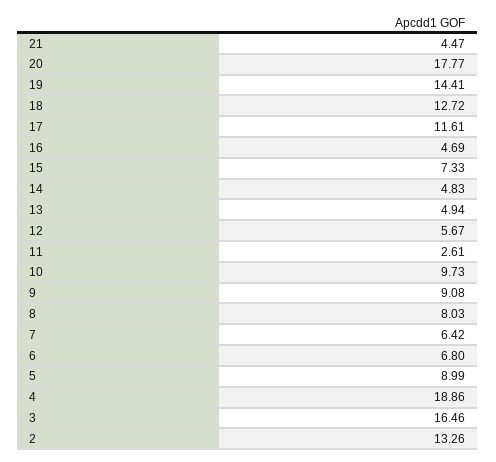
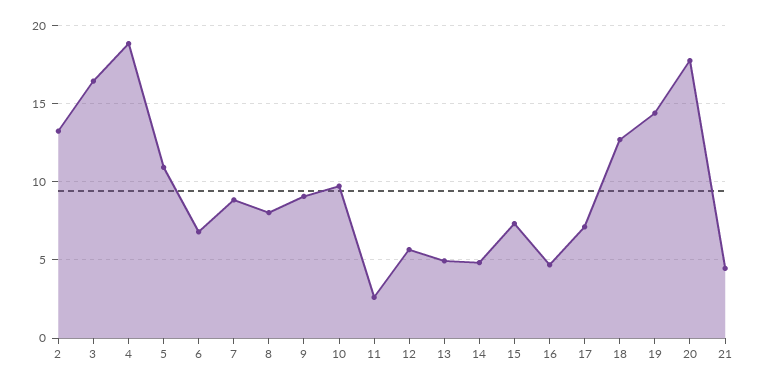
  {
    "21": 4.47,
    "20": 17.77,
    "19": 14.41,
    "18": 12.72,
-   "17": 11.61,
+   "17": 7,
    "16": 4.69,
    "15": 7.33,
    "14": 4.83,
    "13": 4.94,
    "12": 5.67,
    "11": 2.61,
    "10": 9.73,
    "9": 9.08,
    "8": 8.03,
-   "7": 6.42,
+   "7": 9,
    "6": 6.8,
-   "5": 8.99,
+   "5": 11,
    "4": 18.86,
    "3": 16.46,
    "2": 13.26
  }

